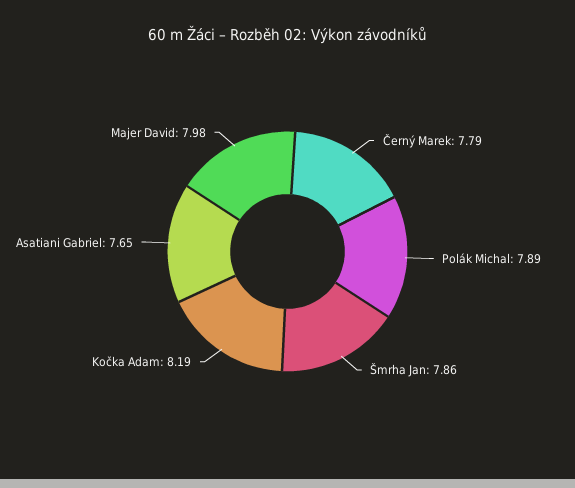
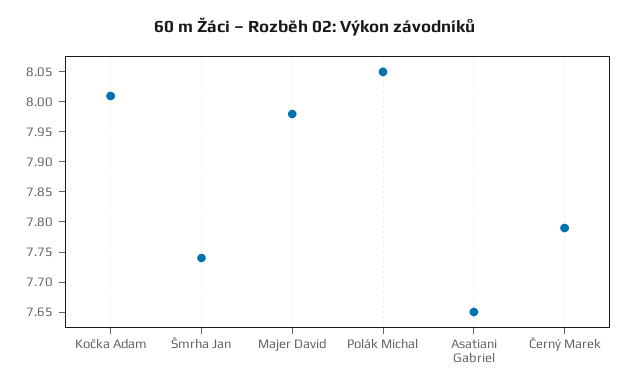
  {
    "Černý Marek": 7.79,
-   "Polák Michal": 7.89,
+   "Polák Michal": 8.05,
-   "Šmrha Jan": 7.86,
+   "Šmrha Jan": 7.75,
-   "Kočka Adam": 8.19,
+   "Kočka Adam": 8,
    "Asatiani Gabriel": 7.65,
    "Majer David": 7.98
  }

